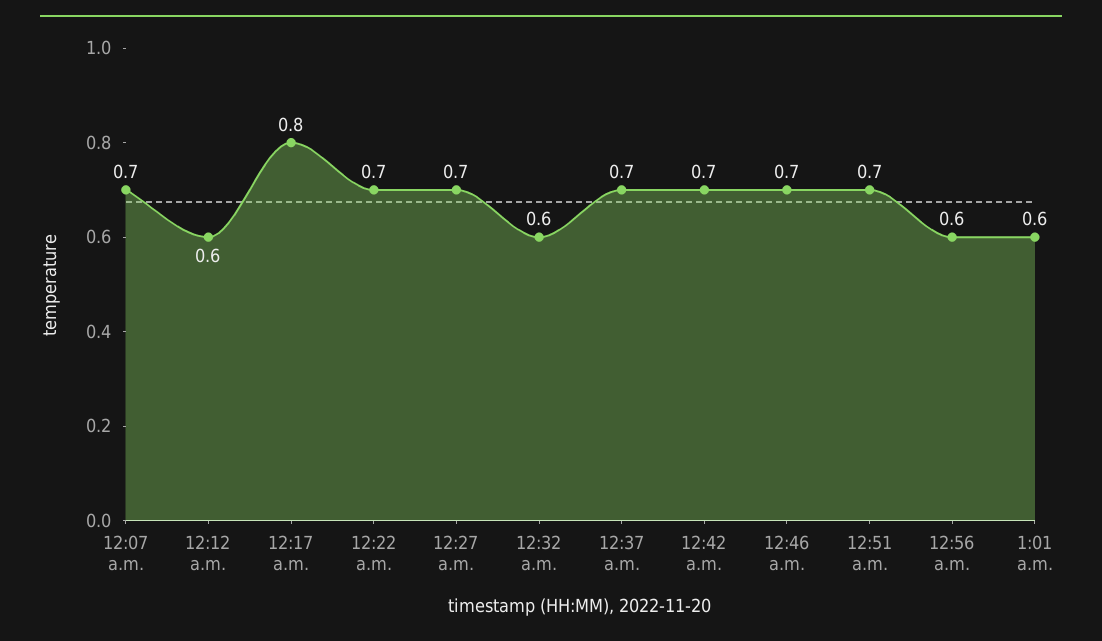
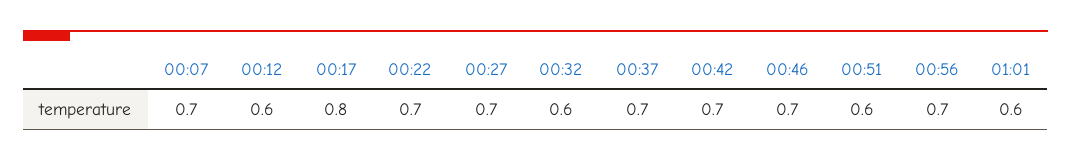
  {
    "12:07 a.m.": 0.7,
    "12:12 a.m.": 0.6,
    "12:17 a.m.": 0.8,
    "12:22 a.m.": 0.7,
    "12:27 a.m.": 0.7,
    "12:32 a.m.": 0.6,
    "12:37 a.m.": 0.7,
    "12:42 a.m.": 0.7,
    "12:46 a.m.": 0.7,
-   "12:51 a.m.": 0.7,
+   "12:51 a.m.": 0.6,
-   "12:56 a.m.": 0.6,
+   "12:56 a.m.": 0.7,
    "1:01 a.m.": 0.6
  }

